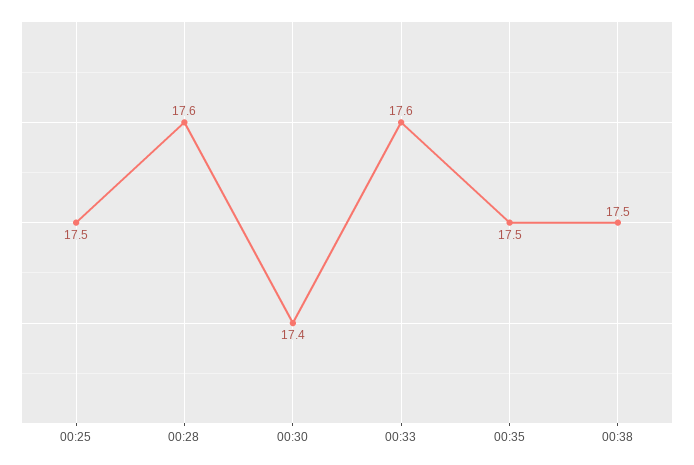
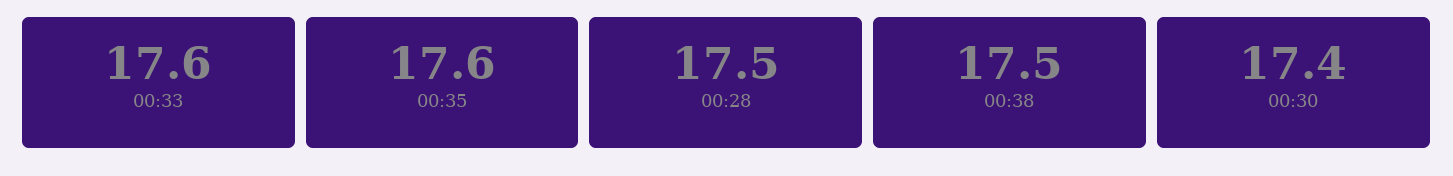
  {
-   "00:25": 17.5,
-   "00:28": 17.6,
+   "00:28": 17.5,
    "00:30": 17.4,
    "00:33": 17.6,
-   "00:35": 17.5,
+   "00:35": 17.6,
    "00:38": 17.5
  }

